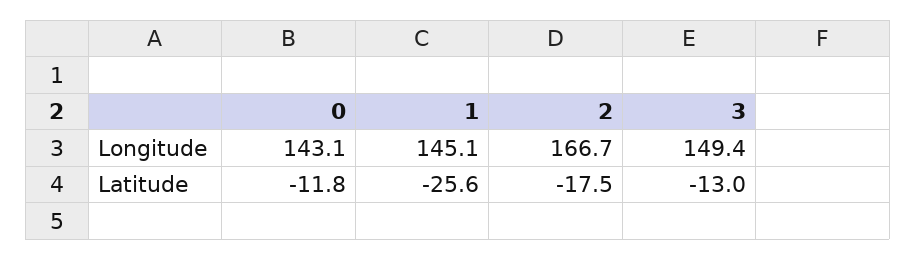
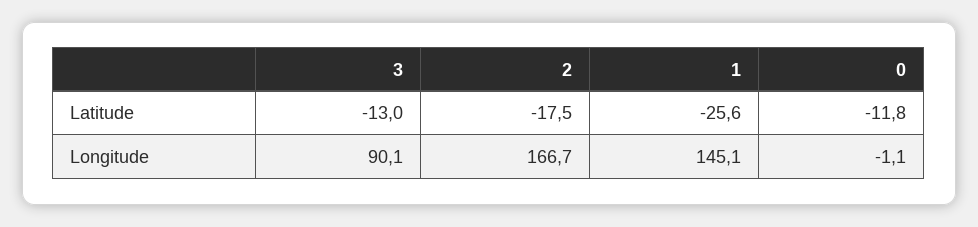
  {
    "0": {
-     "Longitude": 143.1,
+     "Longitude": -1.1,
      "Latitude": -11.8
    },
    "1": {
      "Longitude": 145.1,
      "Latitude": -25.6
    },
    "2": {
      "Longitude": 166.7,
      "Latitude": -17.5
    },
    "3": {
-     "Longitude": 149.4,
+     "Longitude": 90.1,
      "Latitude": -13
    }
  }

